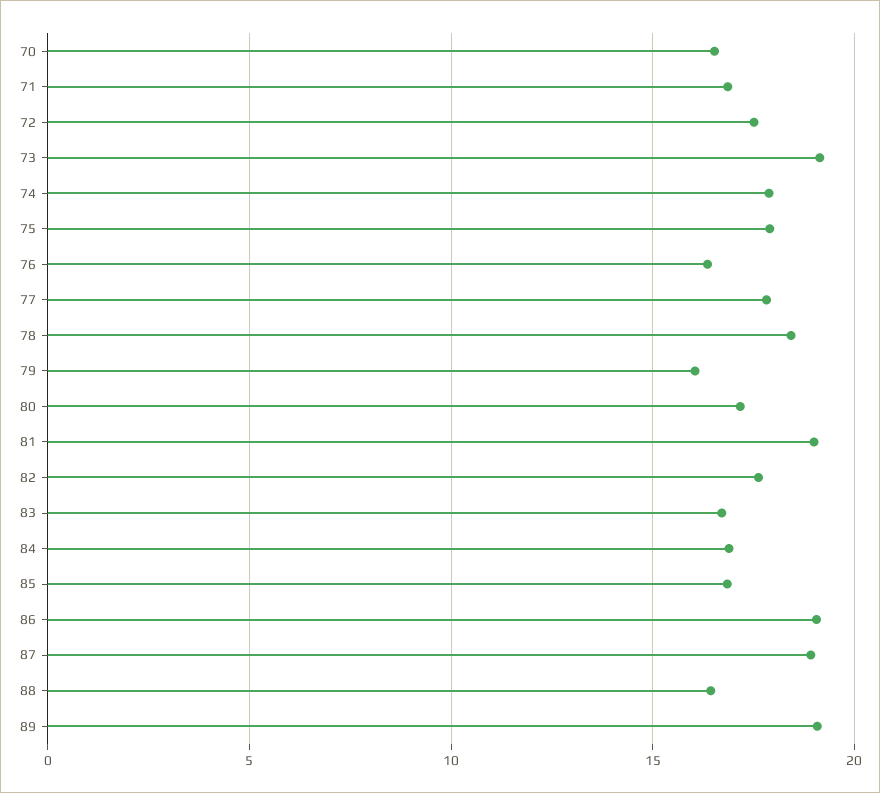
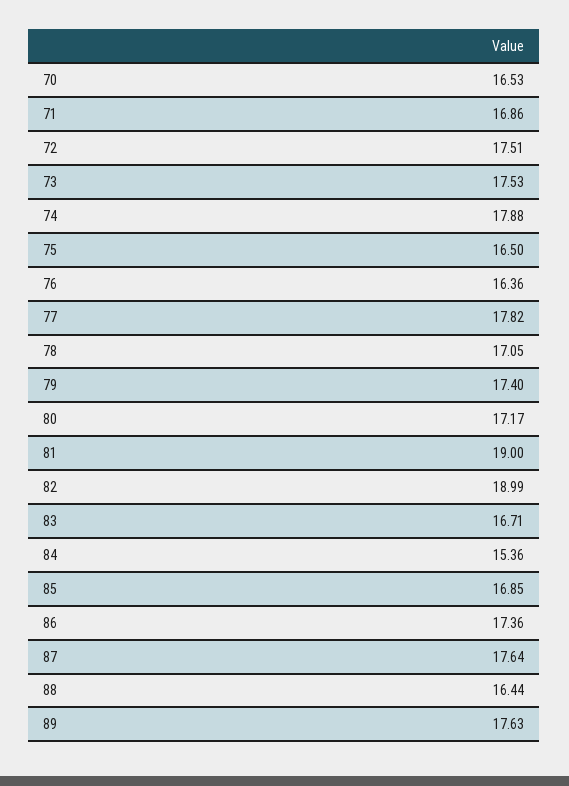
  {
    "70": 16.53,
    "71": 16.86,
    "72": 17.51,
-   "73": 19,
+   "73": 17.53,
    "74": 17.88,
-   "75": 18,
+   "75": 16.5,
    "76": 16.36,
    "77": 17.82,
-   "78": 18.5,
+   "78": 17.05,
-   "79": 16,
+   "79": 17.4,
    "80": 17.17,
    "81": 19,
-   "82": 17.5,
+   "82": 18.99,
    "83": 16.71,
-   "84": 17,
+   "84": 15.36,
    "85": 16.85,
-   "86": 19,
+   "86": 17.36,
-   "87": 19,
+   "87": 17.64,
    "88": 16.44,
-   "89": 19
+   "89": 17.63
  }

